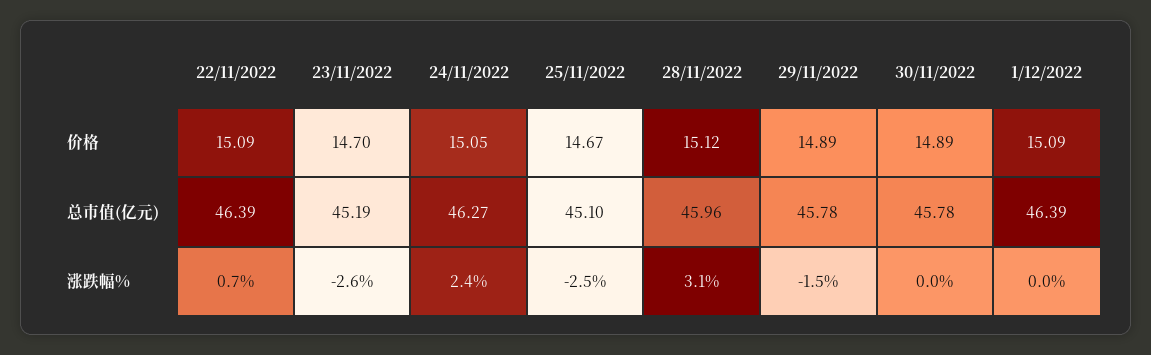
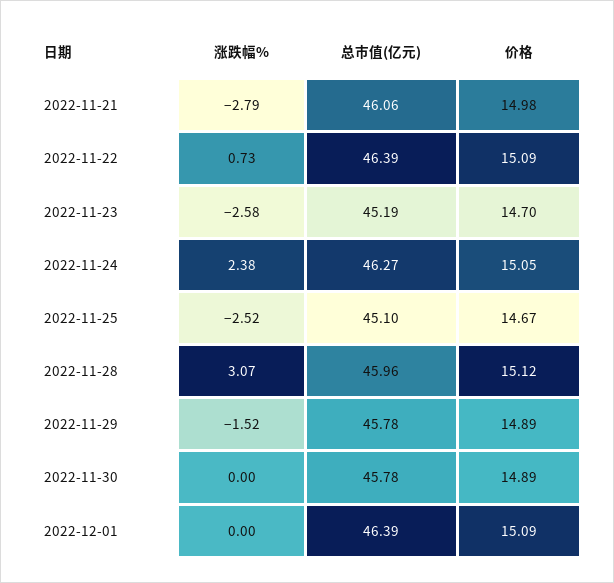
  {
    "22/11/2022": {
      "价格": 15.09,
      "总市值(亿元)": 46.39,
      "涨跌幅%": 0.73
    },
    "23/11/2022": {
      "价格": 14.7,
      "总市值(亿元)": 45.19,
      "涨跌幅%": -2.58
    },
    "24/11/2022": {
      "价格": 15.05,
      "总市值(亿元)": 46.27,
      "涨跌幅%": 2.38
    },
    "25/11/2022": {
      "价格": 14.67,
      "总市值(亿元)": 45.1,
      "涨跌幅%": -2.52
    },
    "28/11/2022": {
      "价格": 15.12,
      "总市值(亿元)": 45.96,
      "涨跌幅%": 3.07
    },
    "29/11/2022": {
      "价格": 14.89,
      "总市值(亿元)": 45.78,
      "涨跌幅%": -1.52
    },
    "30/11/2022": {
      "价格": 14.89,
      "总市值(亿元)": 45.78,
      "涨跌幅%": 0
    },
    "1/12/2022": {
      "价格": 15.09,
      "总市值(亿元)": 46.39,
      "涨跌幅%": 0
-   }
+   },
+   "2022-11-21": {
+     "涨跌幅%": -2.79,
+     "总市值(亿元)": 46.06,
+     "价格": 14.98
+   }
  }

